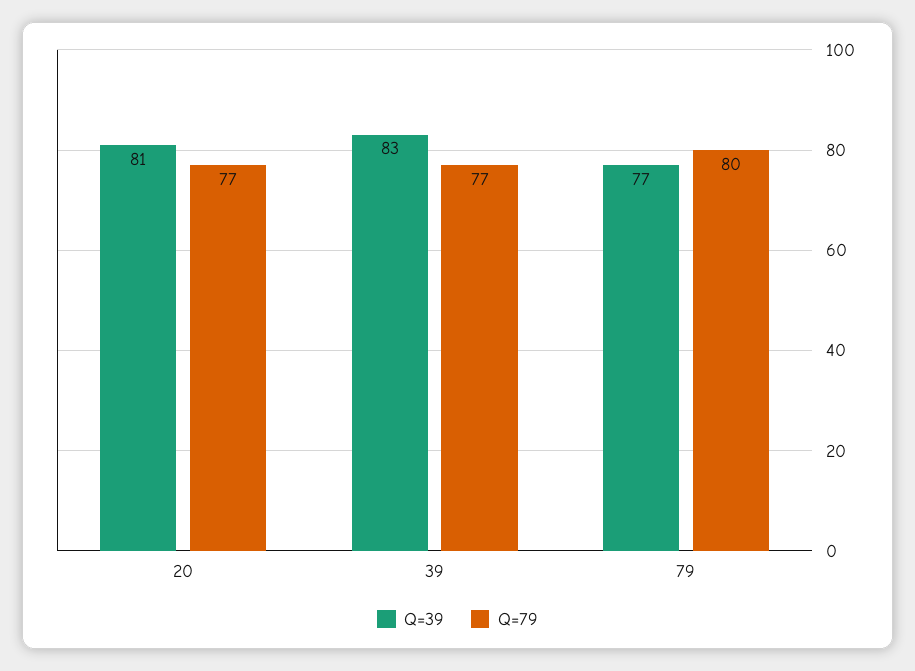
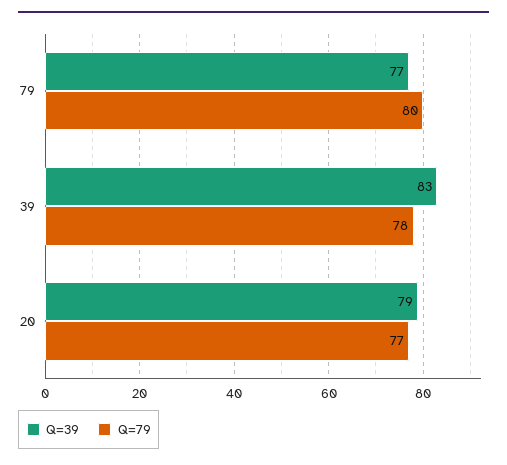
  {
    "Q=39": {
-     "20": 81,
+     "20": 79,
      "39": 83,
      "79": 77
    },
    "Q=79": {
      "20": 77,
-     "39": 77,
+     "39": 78,
      "79": 80
    }
  }

